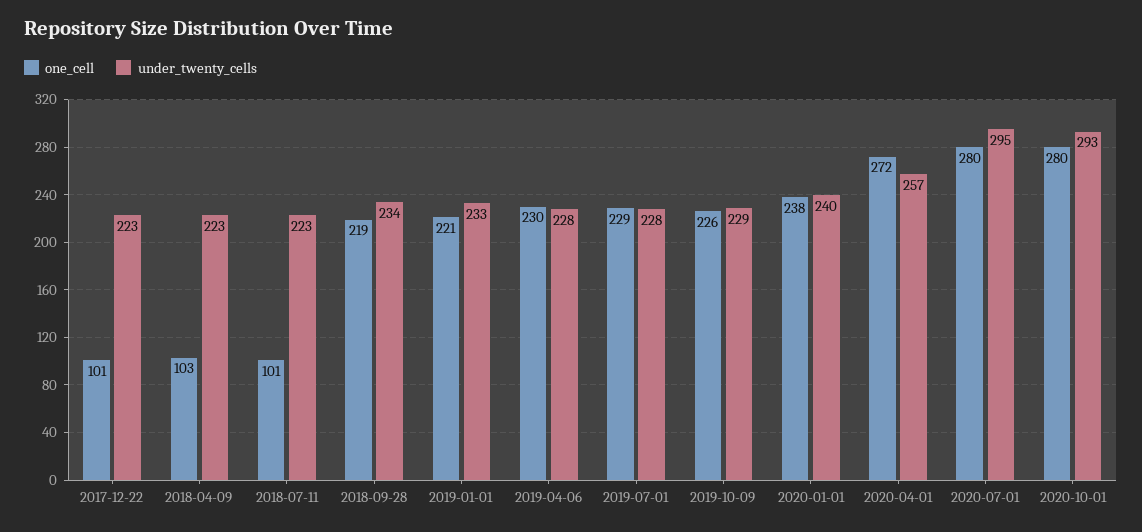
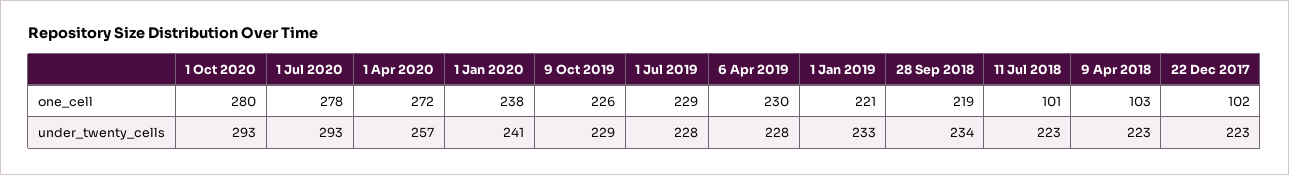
  {
    "one_cell": {
-     "2017-12-22": 101,
+     "2017-12-22": 102,
      "2018-04-09": 103,
      "2018-07-11": 101,
      "2018-09-28": 219,
      "2019-01-01": 221,
      "2019-04-06": 230,
      "2019-07-01": 229,
      "2019-10-09": 226,
      "2020-01-01": 238,
      "2020-04-01": 272,
-     "2020-07-01": 280,
+     "2020-07-01": 278,
      "2020-10-01": 280
    },
    "under_twenty_cells": {
      "2017-12-22": 223,
      "2018-04-09": 223,
      "2018-07-11": 223,
      "2018-09-28": 234,
      "2019-01-01": 233,
      "2019-04-06": 228,
      "2019-07-01": 228,
      "2019-10-09": 229,
-     "2020-01-01": 240,
+     "2020-01-01": 241,
      "2020-04-01": 257,
-     "2020-07-01": 295,
+     "2020-07-01": 293,
      "2020-10-01": 293
    }
  }

